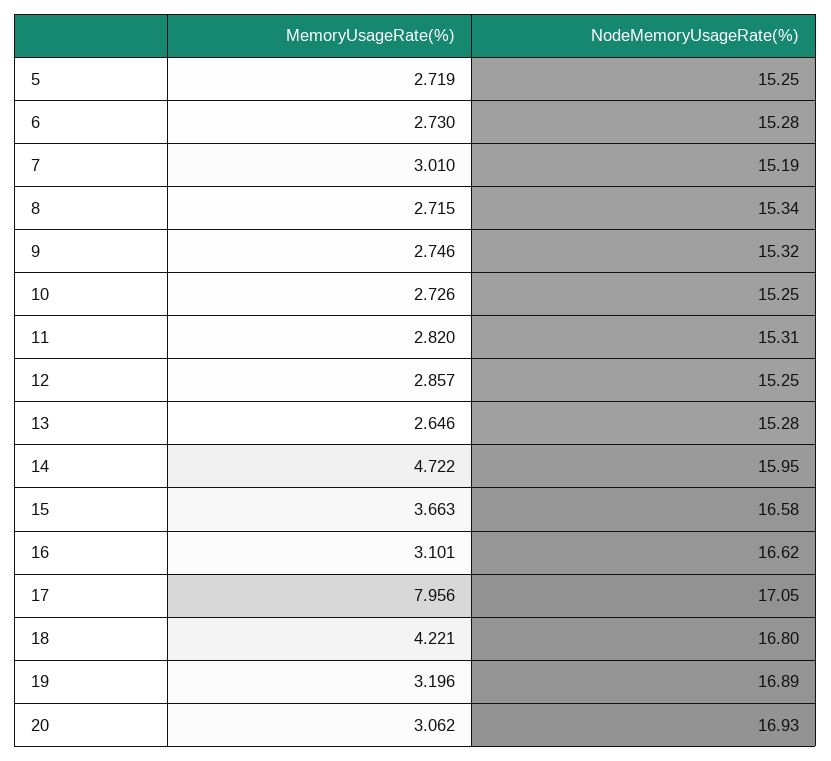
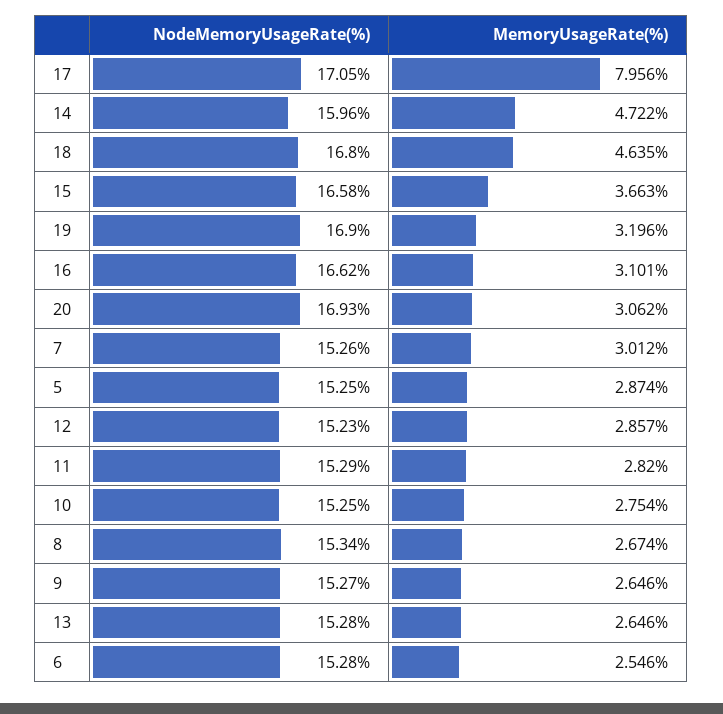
  {
    "MemoryUsageRate(%)": {
-     "5": 2.719,
+     "5": 2.874,
-     "6": 2.73,
+     "6": 2.546,
-     "7": 3.01,
+     "7": 3.012,
-     "8": 2.715,
+     "8": 2.674,
-     "9": 2.746,
+     "9": 2.646,
-     "10": 2.726,
+     "10": 2.754,
      "11": 2.82,
      "12": 2.857,
      "13": 2.646,
      "14": 4.722,
      "15": 3.663,
      "16": 3.101,
      "17": 7.956,
-     "18": 4.221,
+     "18": 4.635,
      "19": 3.196,
      "20": 3.062
    },
    "NodeMemoryUsageRate(%)": {
      "5": 15.25,
      "6": 15.28,
-     "7": 15.19,
+     "7": 15.26,
      "8": 15.34,
-     "9": 15.32,
+     "9": 15.27,
      "10": 15.25,
-     "11": 15.31,
+     "11": 15.29,
-     "12": 15.25,
+     "12": 15.23,
      "13": 15.28,
-     "14": 15.95,
+     "14": 15.96,
      "15": 16.58,
      "16": 16.62,
      "17": 17.05,
      "18": 16.8,
-     "19": 16.89,
+     "19": 16.9,
      "20": 16.93
    }
  }

